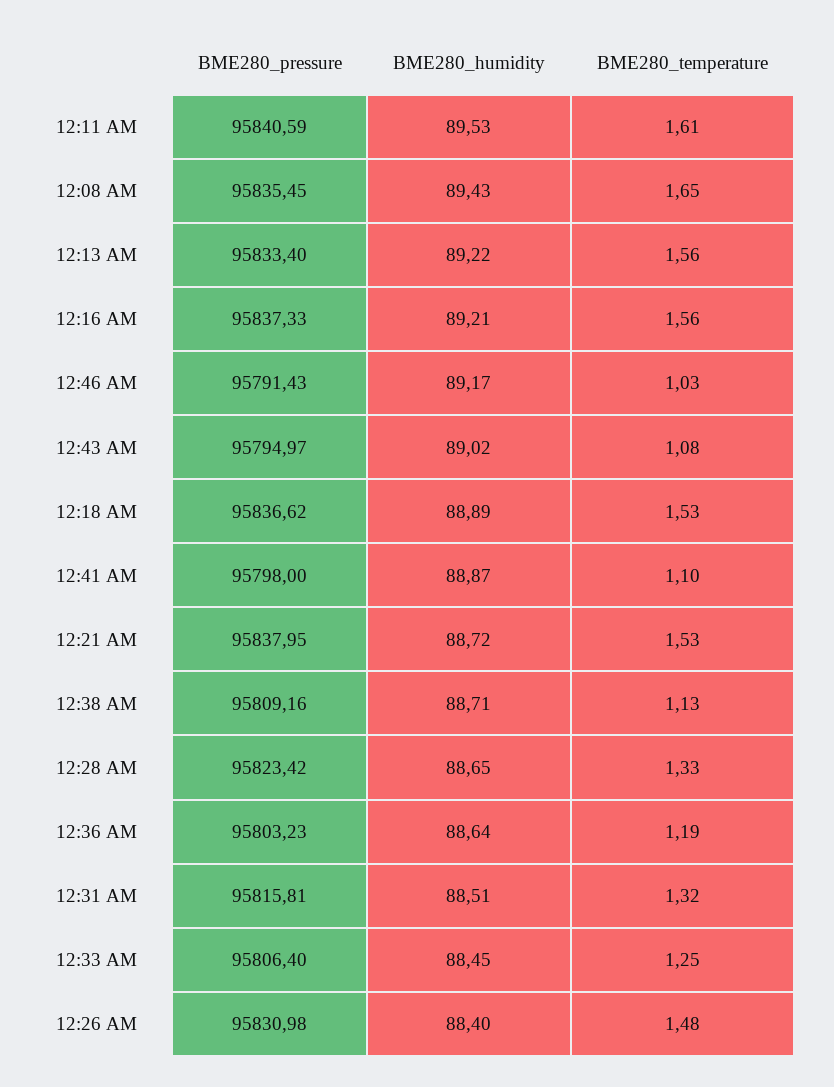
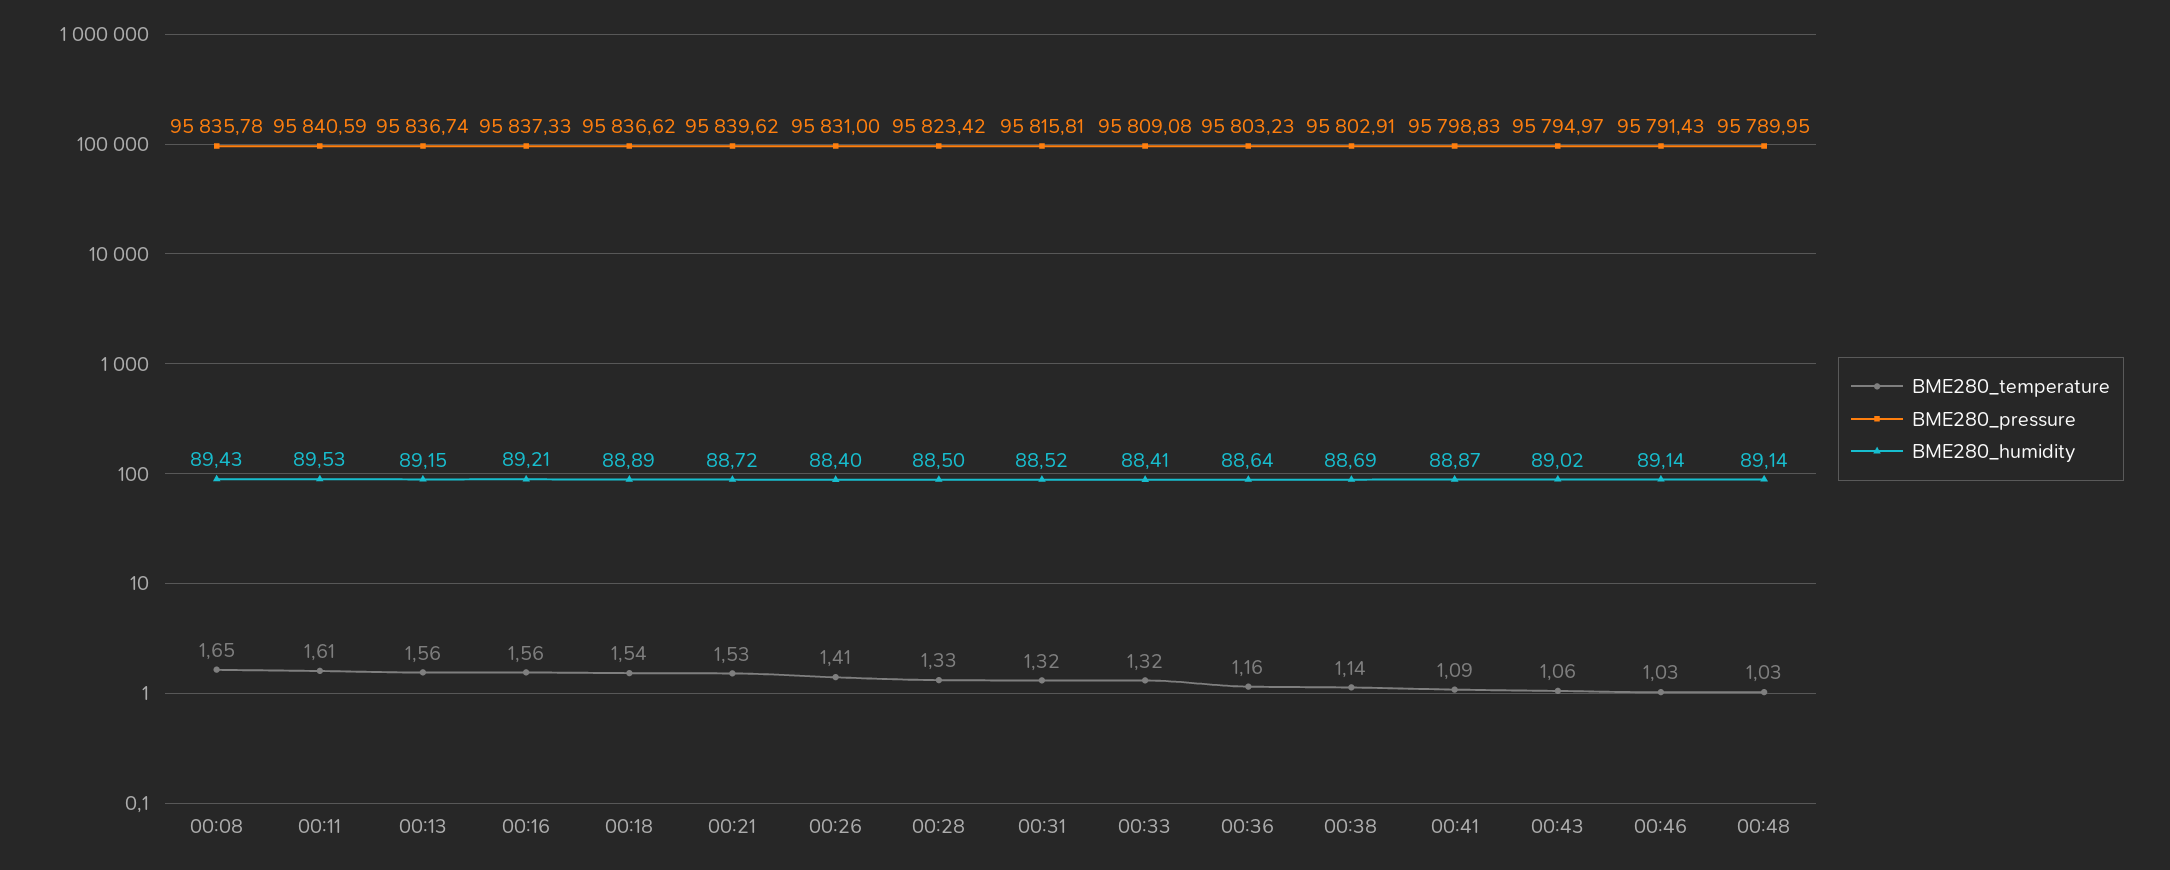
  {
    "BME280_pressure": {
      "12:11 AM": 95840.59,
-     "12:08 AM": 95835.45,
+     "12:08 AM": 95835.78,
-     "12:13 AM": 95833.4,
+     "12:13 AM": 95836.74,
      "12:16 AM": 95837.33,
      "12:46 AM": 95791.43,
      "12:43 AM": 95794.97,
      "12:18 AM": 95836.62,
-     "12:41 AM": 95798,
+     "12:41 AM": 95798.83,
-     "12:21 AM": 95837.95,
+     "12:21 AM": 95839.62,
-     "12:38 AM": 95809.16,
+     "12:38 AM": 95802.91,
      "12:28 AM": 95823.42,
      "12:36 AM": 95803.23,
      "12:31 AM": 95815.81,
-     "12:33 AM": 95806.4,
+     "12:33 AM": 95809.08,
-     "12:26 AM": 95830.98
+     "12:26 AM": 95831,
+     "00:48": 95789.95
    },
    "BME280_humidity": {
      "12:11 AM": 89.53,
      "12:08 AM": 89.43,
-     "12:13 AM": 89.22,
+     "12:13 AM": 89.15,
      "12:16 AM": 89.21,
-     "12:46 AM": 89.17,
+     "12:46 AM": 89.14,
      "12:43 AM": 89.02,
      "12:18 AM": 88.89,
      "12:41 AM": 88.87,
      "12:21 AM": 88.72,
-     "12:38 AM": 88.71,
+     "12:38 AM": 88.69,
-     "12:28 AM": 88.65,
+     "12:28 AM": 88.5,
      "12:36 AM": 88.64,
-     "12:31 AM": 88.51,
+     "12:31 AM": 88.52,
-     "12:33 AM": 88.45,
+     "12:33 AM": 88.41,
-     "12:26 AM": 88.4
+     "12:26 AM": 88.4,
+     "00:48": 89.14
    },
    "BME280_temperature": {
      "12:11 AM": 1.61,
      "12:08 AM": 1.65,
      "12:13 AM": 1.56,
      "12:16 AM": 1.56,
      "12:46 AM": 1.03,
-     "12:43 AM": 1.08,
+     "12:43 AM": 1.06,
-     "12:18 AM": 1.53,
+     "12:18 AM": 1.54,
-     "12:41 AM": 1.1,
+     "12:41 AM": 1.09,
      "12:21 AM": 1.53,
-     "12:38 AM": 1.13,
+     "12:38 AM": 1.14,
      "12:28 AM": 1.33,
-     "12:36 AM": 1.19,
+     "12:36 AM": 1.16,
      "12:31 AM": 1.32,
-     "12:33 AM": 1.25,
+     "12:33 AM": 1.32,
-     "12:26 AM": 1.48
+     "12:26 AM": 1.41,
+     "00:48": 1.03
    }
  }

